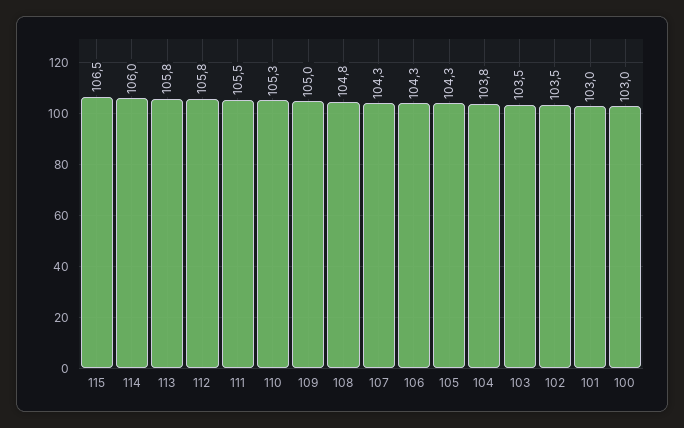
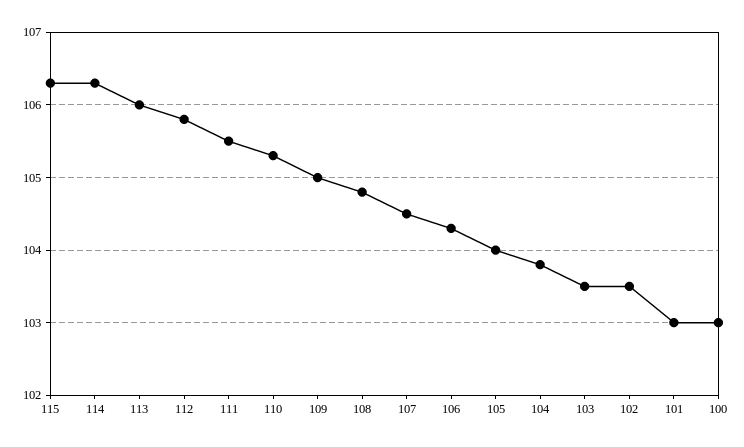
  {
-   "115": 106.5,
+   "115": 106.3,
-   "114": 106,
+   "114": 106.3,
-   "113": 105.8,
+   "113": 106,
    "112": 105.8,
    "111": 105.5,
    "110": 105.3,
    "109": 105,
    "108": 104.8,
-   "107": 104.3,
+   "107": 104.5,
    "106": 104.3,
-   "105": 104.3,
+   "105": 104,
    "104": 103.8,
    "103": 103.5,
    "102": 103.5,
    "101": 103,
    "100": 103
  }

